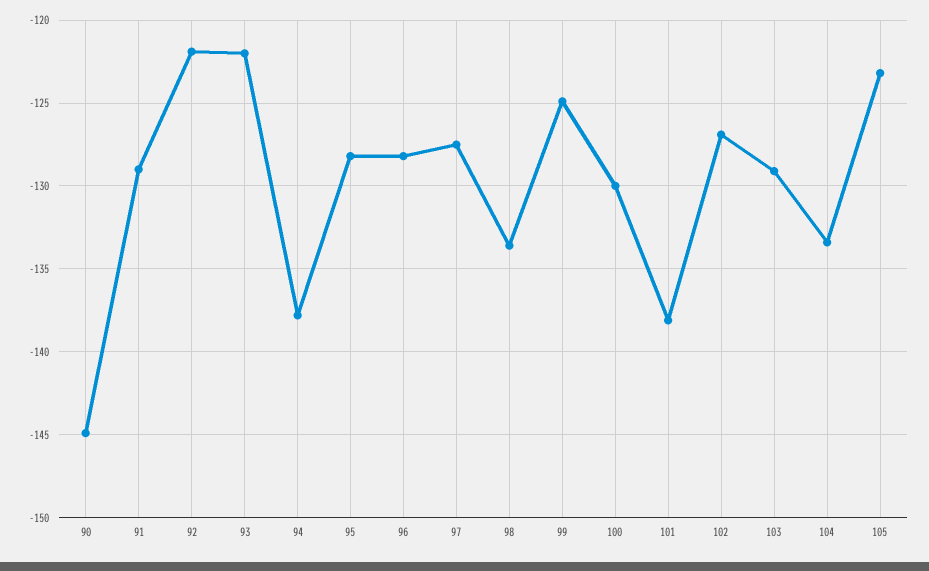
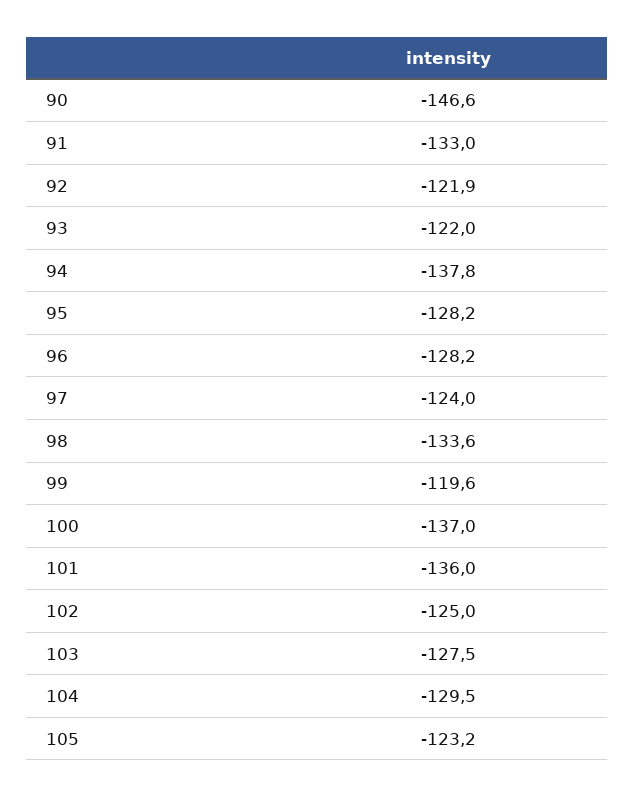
  {
-   "90": -145,
+   "90": -146.6,
-   "91": -129,
+   "91": -133,
    "92": -121.9,
    "93": -122,
    "94": -137.8,
    "95": -128.2,
    "96": -128.2,
-   "97": -127.5,
+   "97": -124,
    "98": -133.6,
-   "99": -125,
+   "99": -119.6,
-   "100": -130,
+   "100": -137,
-   "101": -138,
+   "101": -136,
-   "102": -127,
+   "102": -125,
-   "103": -129,
+   "103": -127.5,
-   "104": -133.5,
+   "104": -129.5,
    "105": -123.2
  }

